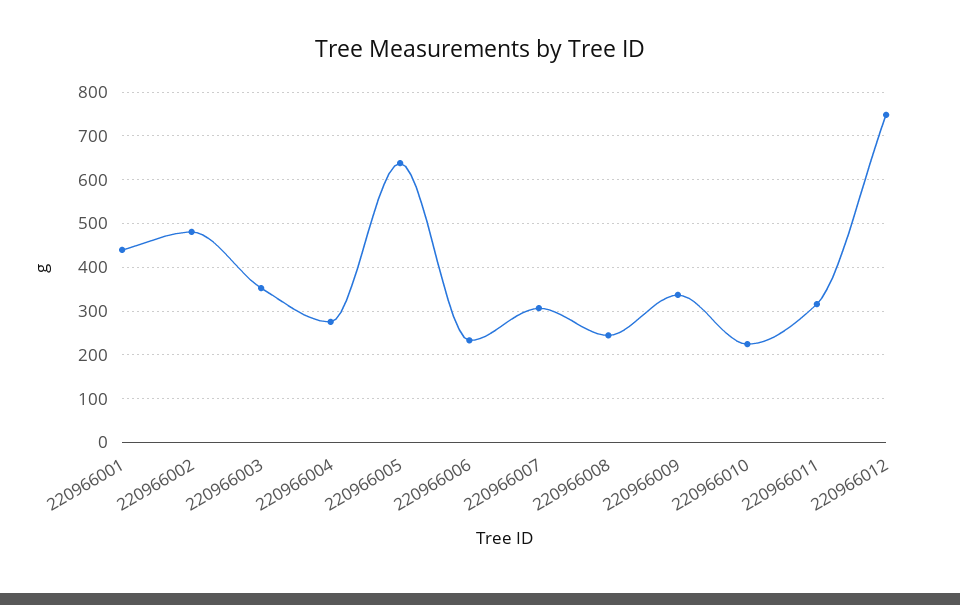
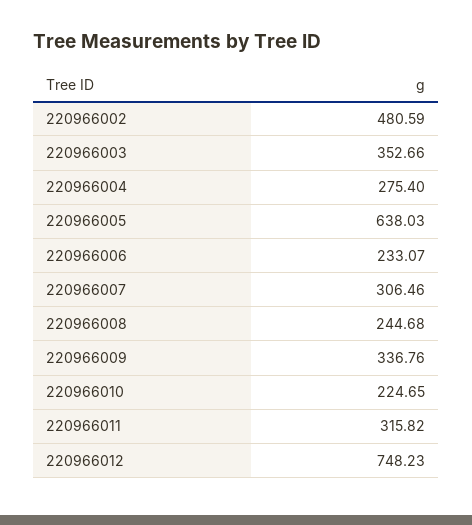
  {
-   "220966001": 440,
    "220966002": 480.59,
    "220966003": 352.66,
    "220966004": 275.4,
    "220966005": 638.03,
    "220966006": 233.07,
    "220966007": 306.46,
    "220966008": 244.68,
    "220966009": 336.76,
    "220966010": 224.65,
    "220966011": 315.82,
    "220966012": 748.23
  }

